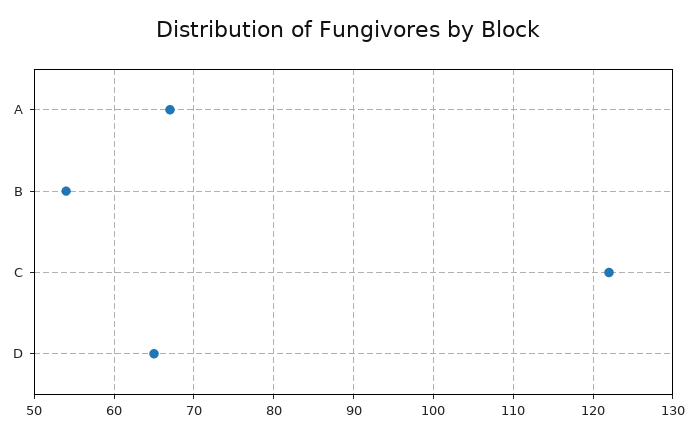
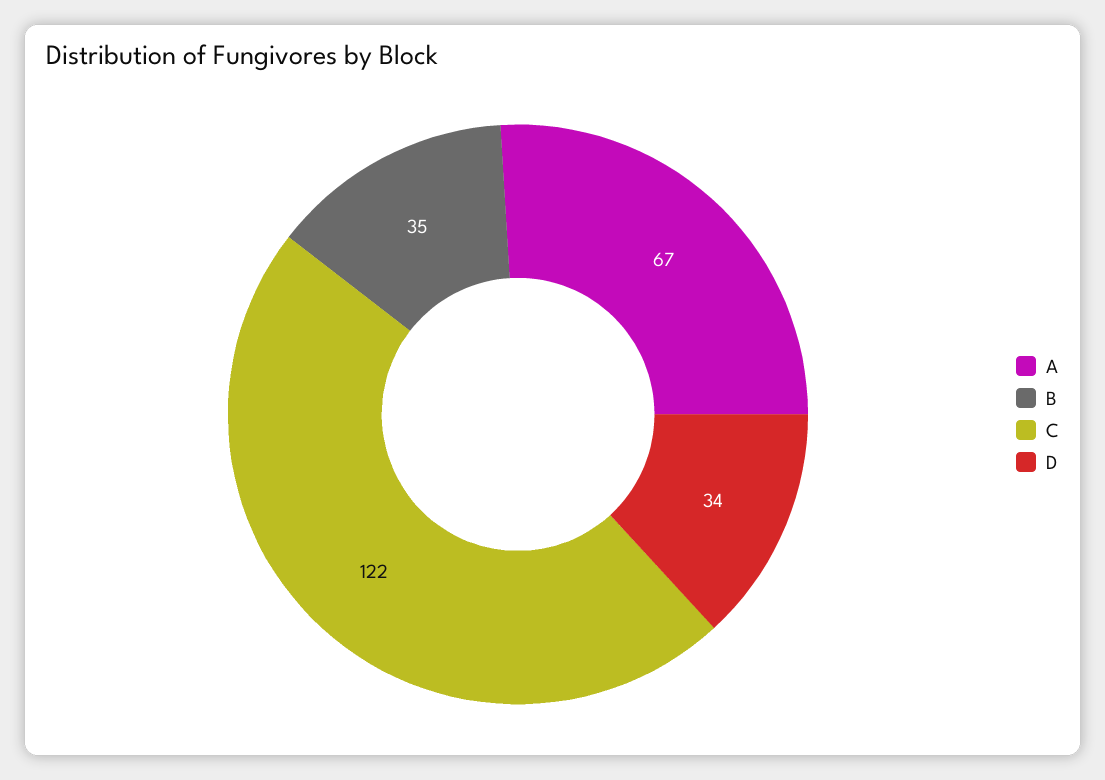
  {
    "A": 67,
-   "B": 54,
+   "B": 35,
    "C": 122,
-   "D": 65
+   "D": 34
  }

